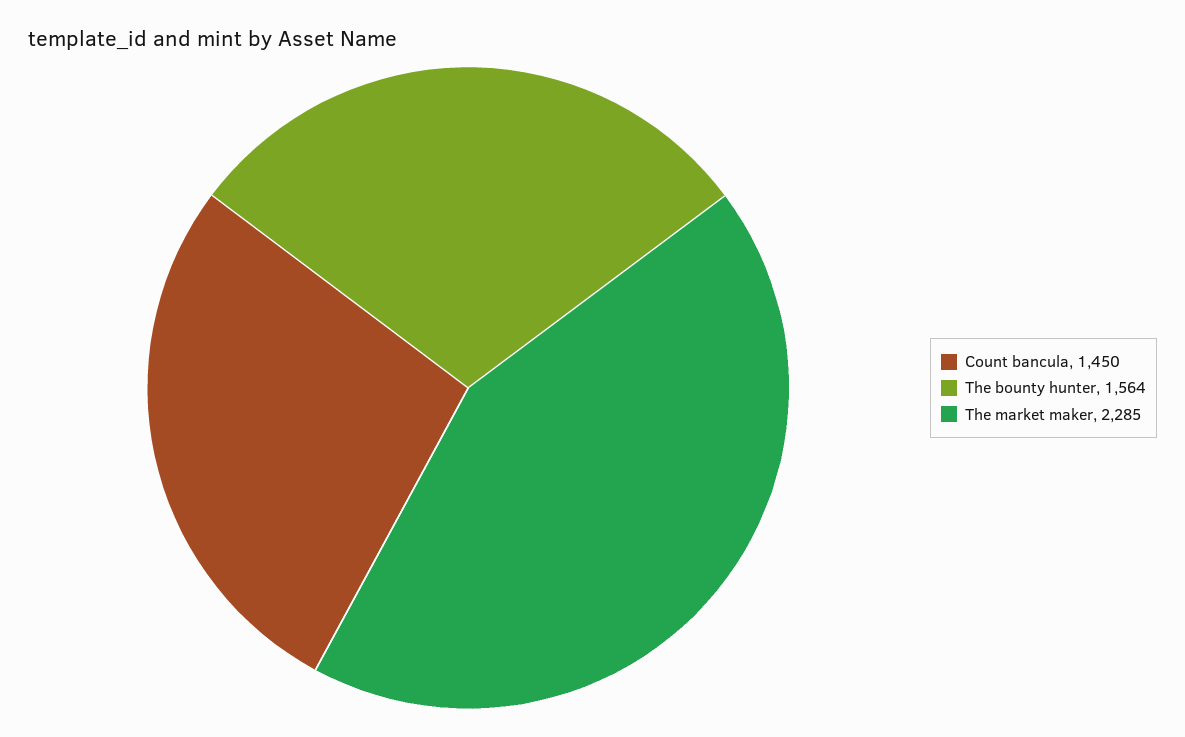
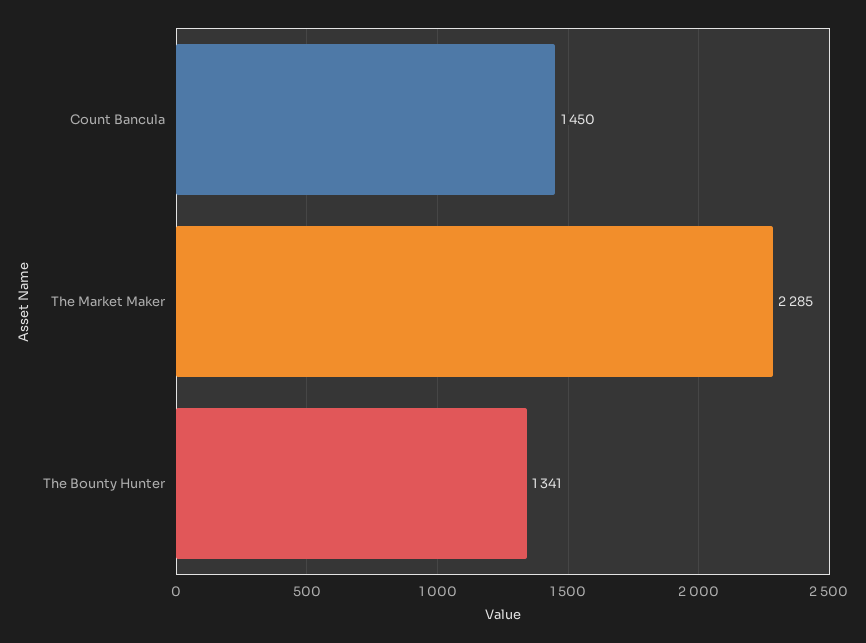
  {
    "Count bancula": 1450,
-   "The bounty hunter": 1564,
+   "The bounty hunter": 1341,
    "The market maker": 2285
  }

